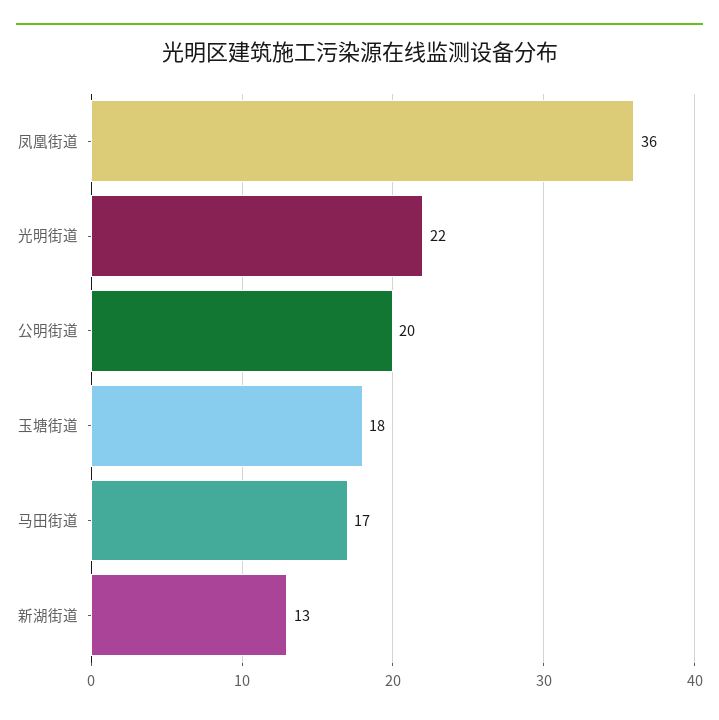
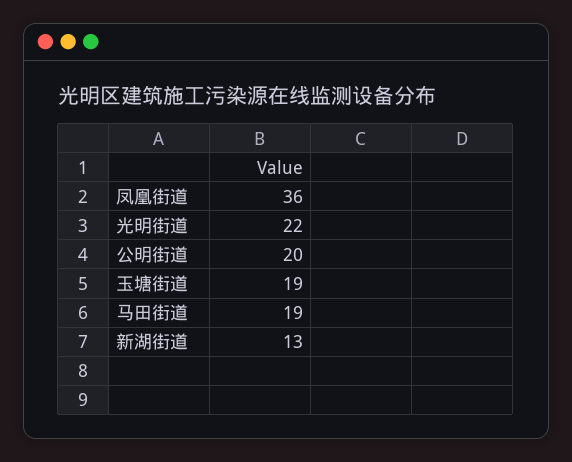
  {
    "凤凰街道": 36,
    "光明街道": 22,
    "公明街道": 20,
-   "玉塘街道": 18,
+   "玉塘街道": 19,
-   "马田街道": 17,
+   "马田街道": 19,
    "新湖街道": 13
  }

